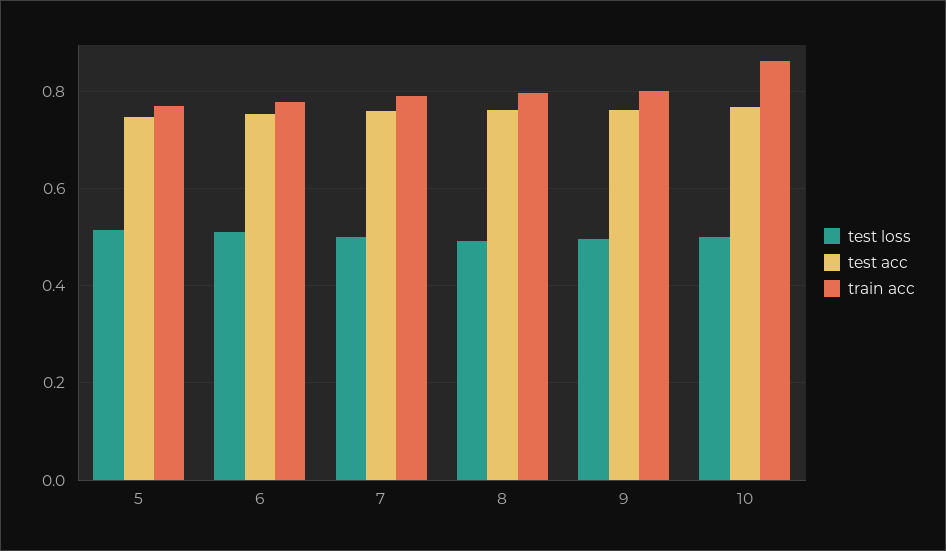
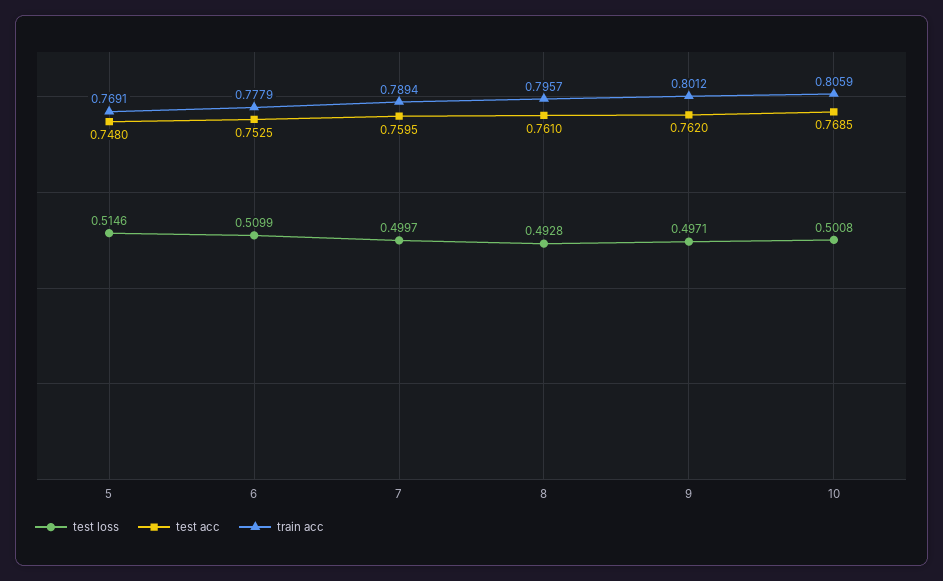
  {
    "test loss": {
      "5": 0.5146,
      "6": 0.5099,
      "7": 0.4997,
      "8": 0.4928,
      "9": 0.4971,
      "10": 0.5008
    },
    "test acc": {
      "5": 0.748,
      "6": 0.7525,
      "7": 0.7595,
      "8": 0.761,
      "9": 0.762,
      "10": 0.7685
    },
    "train acc": {
      "5": 0.7691,
      "6": 0.7779,
      "7": 0.7894,
      "8": 0.7957,
      "9": 0.8012,
-     "10": 0.86
+     "10": 0.8059
    }
  }

